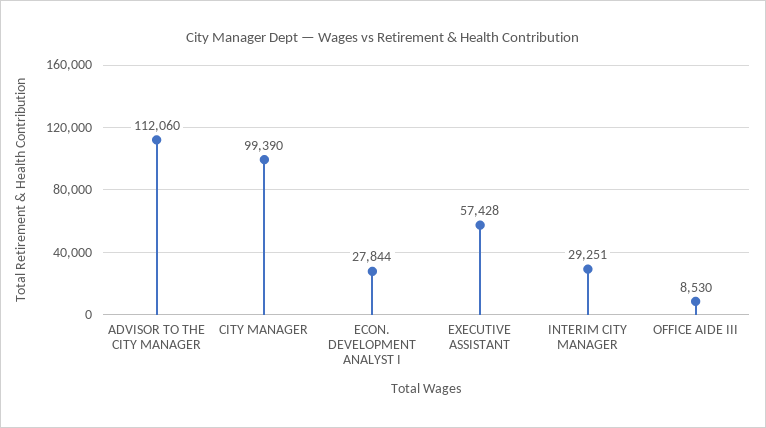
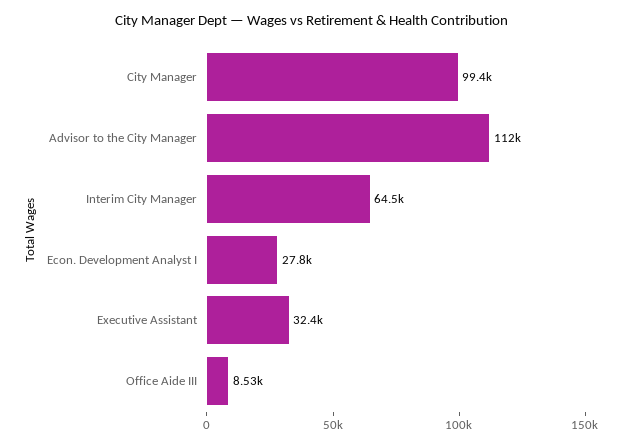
  {
    "ADVISOR TO THE CITY MANAGER": 112060,
    "CITY MANAGER": 99390,
    "ECON. DEVELOPMENT ANALYST I": 27844,
-   "EXECUTIVE ASSISTANT": 57428,
+   "EXECUTIVE ASSISTANT": 32400,
-   "INTERIM CITY MANAGER": 29251,
+   "INTERIM CITY MANAGER": 64500,
    "OFFICE AIDE III": 8530
  }

